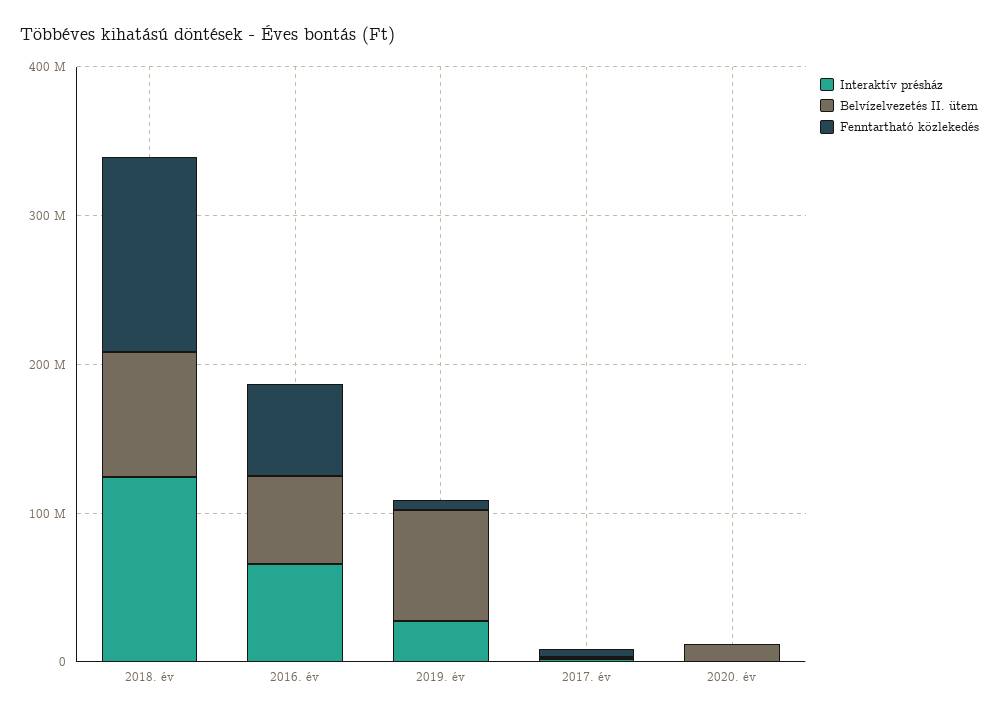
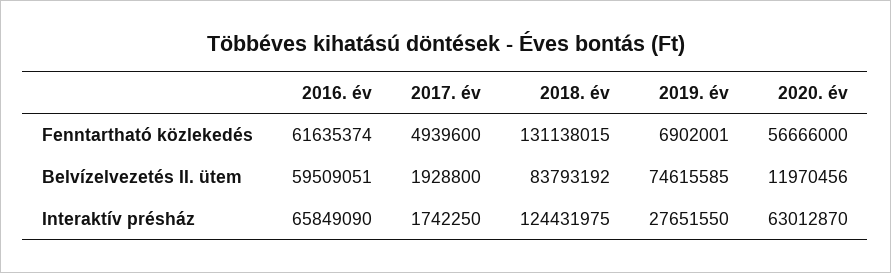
  {
    "Interaktív présház": {
      "2018. év": 124431975,
      "2016. év": 65849090,
      "2019. év": 27651550,
      "2017. év": 1742250,
-     "2020. év": 0
+     "2020. év": 63012870
    },
    "Belvízelvezetés II. ütem": {
      "2018. év": 83793192,
      "2016. év": 59509051,
      "2019. év": 74615585,
      "2017. év": 1928800,
      "2020. év": 11970456
    },
    "Fenntartható közlekedés": {
      "2018. év": 131138015,
      "2016. év": 61635374,
      "2019. év": 6902001,
      "2017. év": 4939600,
-     "2020. év": 0
+     "2020. év": 56666000
    }
  }

